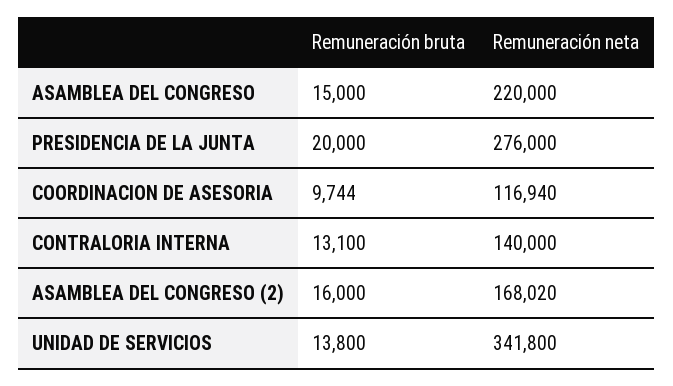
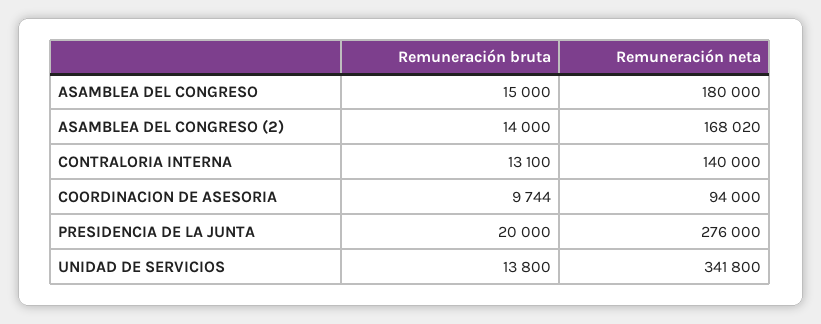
  {
    "Remuneración bruta": {
      "ASAMBLEA DEL CONGRESO": 15000,
      "PRESIDENCIA DE LA JUNTA": 20000,
      "COORDINACION DE ASESORIA": 9744,
      "CONTRALORIA INTERNA": 13100,
-     "ASAMBLEA DEL CONGRESO (2)": 16000,
+     "ASAMBLEA DEL CONGRESO (2)": 14000,
      "UNIDAD DE SERVICIOS": 13800
    },
    "Remuneración neta": {
-     "ASAMBLEA DEL CONGRESO": 220000,
+     "ASAMBLEA DEL CONGRESO": 180000,
      "PRESIDENCIA DE LA JUNTA": 276000,
-     "COORDINACION DE ASESORIA": 116940,
+     "COORDINACION DE ASESORIA": 94000,
      "CONTRALORIA INTERNA": 140000,
      "ASAMBLEA DEL CONGRESO (2)": 168020,
      "UNIDAD DE SERVICIOS": 341800
    }
  }

